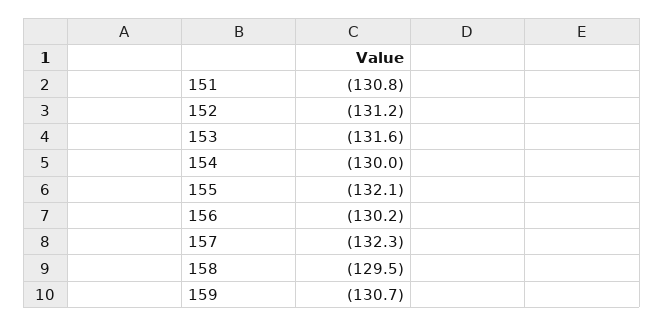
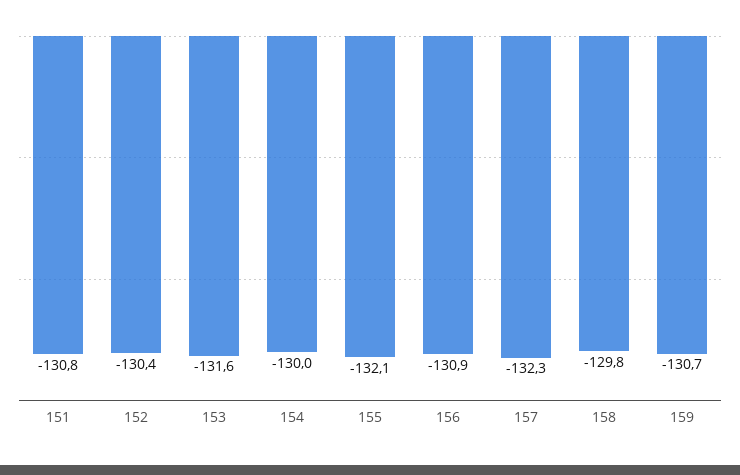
  {
    "151": -130.8,
-   "152": -131.2,
+   "152": -130.4,
    "153": -131.6,
    "154": -130,
    "155": -132.1,
-   "156": -130.2,
+   "156": -130.9,
    "157": -132.3,
-   "158": -129.5,
+   "158": -129.8,
    "159": -130.7
  }

